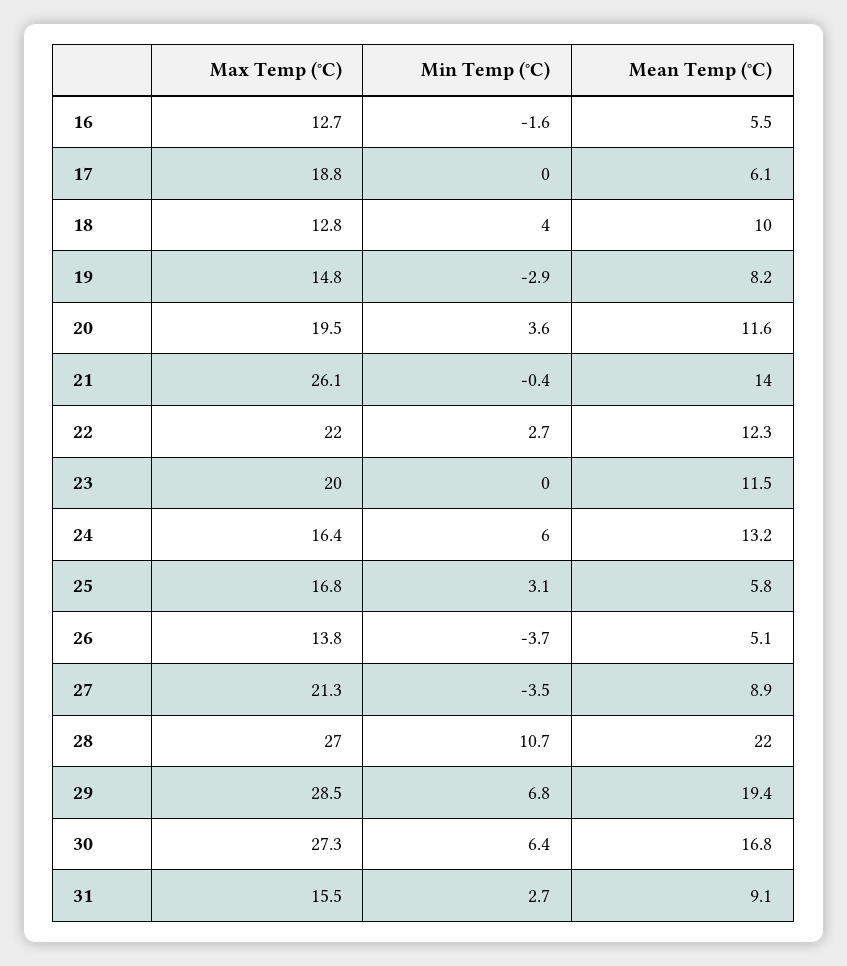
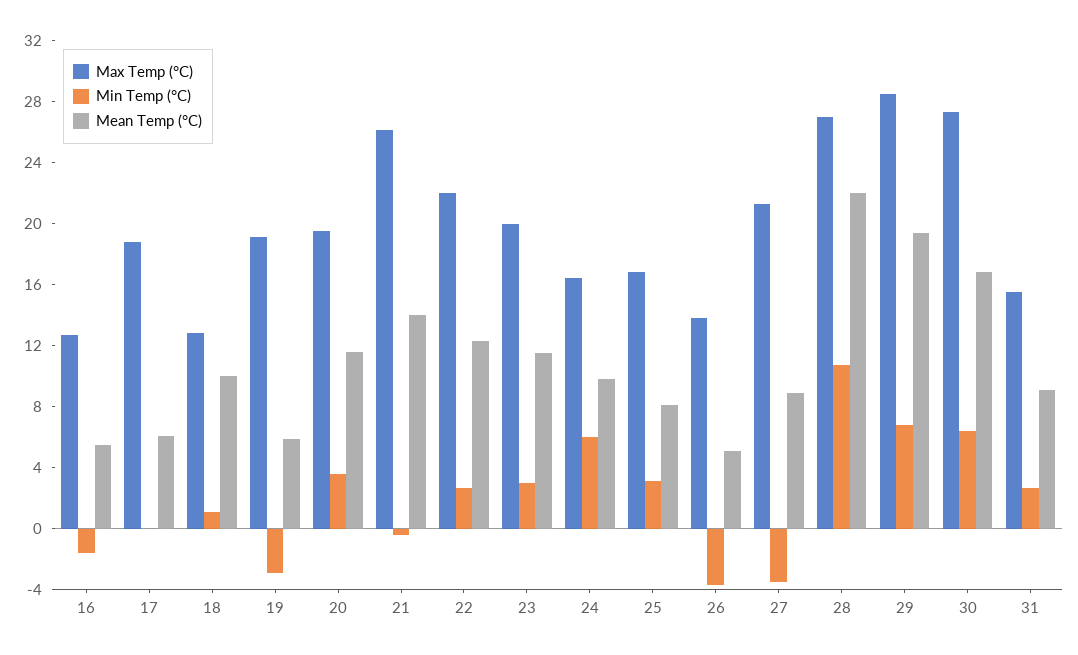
  {
    "Max Temp (°C)": {
      "16": 12.7,
      "17": 18.8,
      "18": 12.8,
-     "19": 14.8,
+     "19": 19,
      "20": 19.5,
      "21": 26.1,
      "22": 22,
      "23": 20,
      "24": 16.4,
      "25": 16.8,
      "26": 13.8,
      "27": 21.3,
      "28": 27,
      "29": 28.5,
      "30": 27.3,
      "31": 15.5
    },
    "Min Temp (°C)": {
      "16": -1.6,
      "17": 0,
-     "18": 4,
+     "18": 1,
      "19": -2.9,
      "20": 3.6,
      "21": -0.4,
      "22": 2.7,
-     "23": 0,
+     "23": 3,
      "24": 6,
      "25": 3.1,
      "26": -3.7,
      "27": -3.5,
      "28": 10.7,
      "29": 6.8,
      "30": 6.4,
      "31": 2.7
    },
    "Mean Temp (°C)": {
      "16": 5.5,
      "17": 6.1,
      "18": 10,
-     "19": 8.2,
+     "19": 6,
      "20": 11.6,
      "21": 14,
      "22": 12.3,
      "23": 11.5,
-     "24": 13.2,
+     "24": 10,
-     "25": 5.8,
+     "25": 8,
      "26": 5.1,
      "27": 8.9,
      "28": 22,
      "29": 19.4,
      "30": 16.8,
      "31": 9.1
    }
  }

